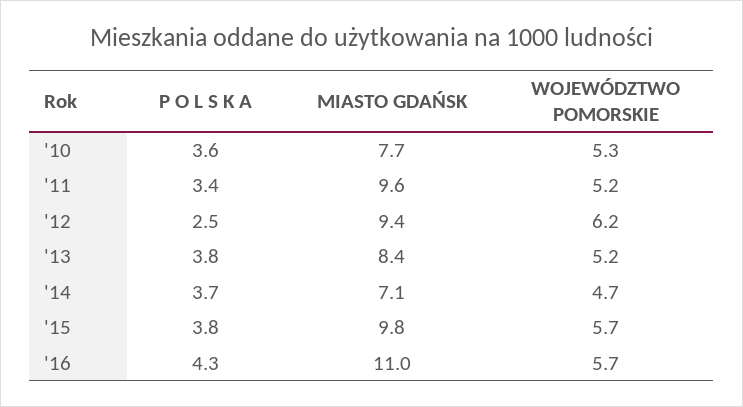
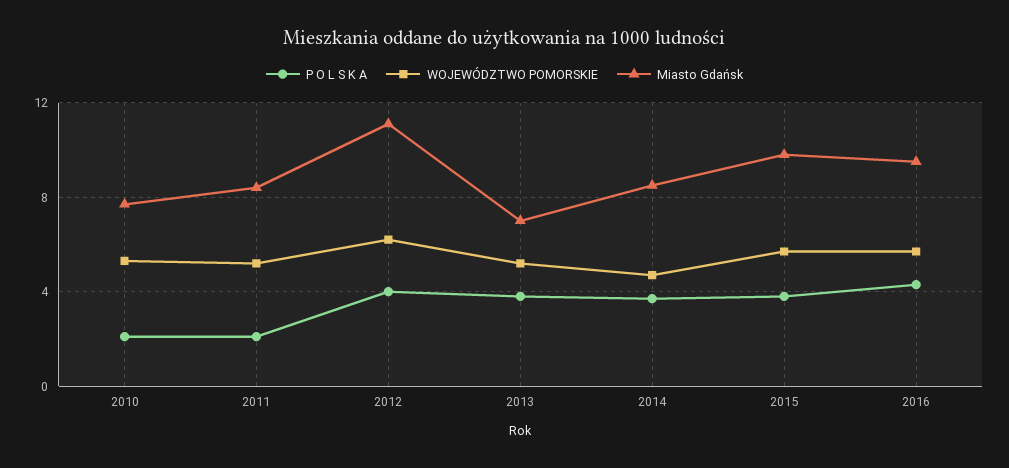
  {
    "P O L S K A": {
-     "'10": 3.6,
+     "'10": 2,
-     "'11": 3.4,
+     "'11": 2,
-     "'12": 2.5,
+     "'12": 4,
      "'13": 3.8,
      "'14": 3.7,
      "'15": 3.8,
      "'16": 4.3
    },
    "MIASTO GDAŃSK": {
      "'10": 7.7,
-     "'11": 9.6,
+     "'11": 8.5,
-     "'12": 9.4,
+     "'12": 11,
-     "'13": 8.4,
+     "'13": 7,
-     "'14": 7.1,
+     "'14": 8.5,
      "'15": 9.8,
-     "'16": 11
+     "'16": 9.5
    },
    "WOJEWÓDZTWO POMORSKIE": {
      "'10": 5.3,
      "'11": 5.2,
      "'12": 6.2,
      "'13": 5.2,
      "'14": 4.7,
      "'15": 5.7,
      "'16": 5.7
    }
  }

